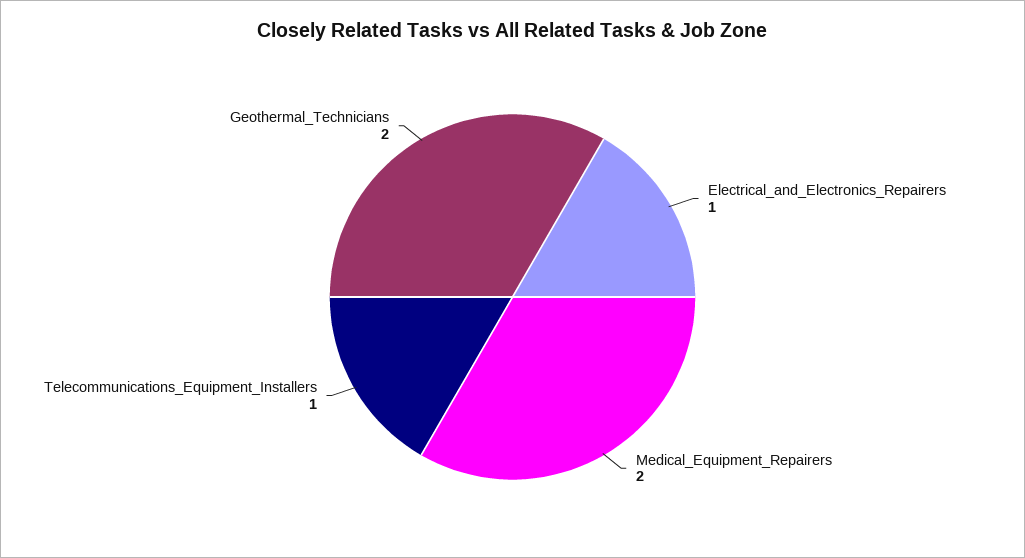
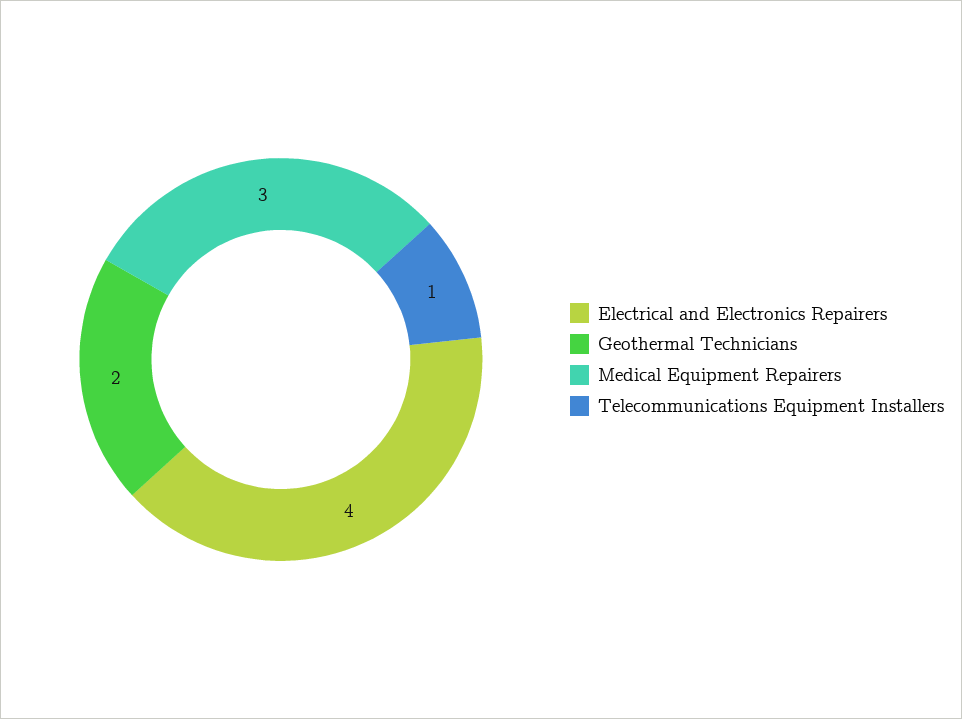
  {
-   "Electrical_and_Electronics_Repairers": 1,
+   "Electrical_and_Electronics_Repairers": 4,
-   "Medical_Equipment_Repairers": 2,
+   "Medical_Equipment_Repairers": 3,
    "Telecommunications_Equipment_Installers": 1,
    "Geothermal_Technicians": 2
  }

